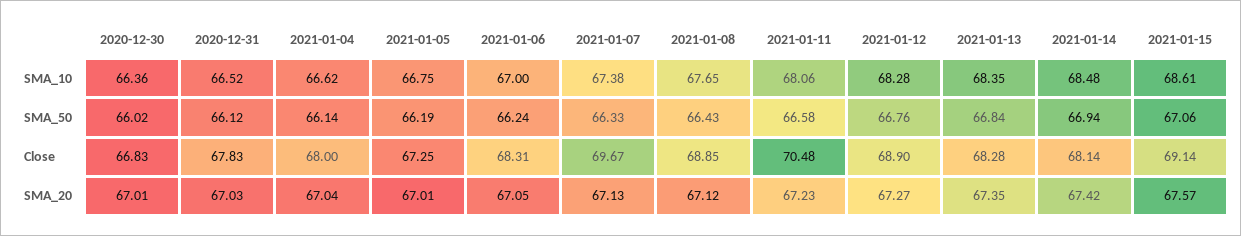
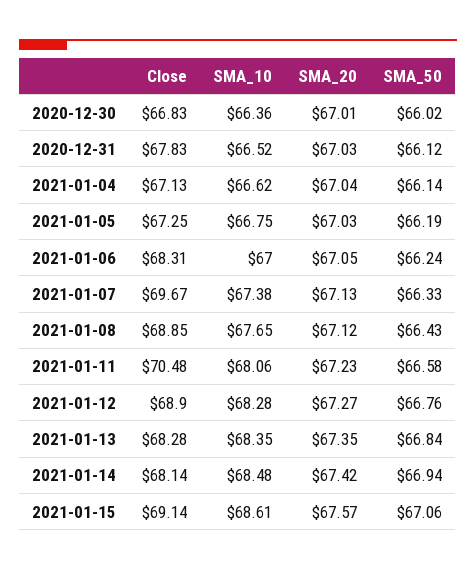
  {
    "2020-12-30": {
      "SMA_10": 66.36,
      "SMA_50": 66.02,
      "Close": 66.83,
      "SMA_20": 67.01
    },
    "2020-12-31": {
      "SMA_10": 66.52,
      "SMA_50": 66.12,
      "Close": 67.83,
      "SMA_20": 67.03
    },
    "2021-01-04": {
      "SMA_10": 66.62,
      "SMA_50": 66.14,
-     "Close": 68,
+     "Close": 67.13,
      "SMA_20": 67.04
    },
    "2021-01-05": {
      "SMA_10": 66.75,
      "SMA_50": 66.19,
      "Close": 67.25,
-     "SMA_20": 67.01
+     "SMA_20": 67.03
    },
    "2021-01-06": {
      "SMA_10": 67,
      "SMA_50": 66.24,
      "Close": 68.31,
      "SMA_20": 67.05
    },
    "2021-01-07": {
      "SMA_10": 67.38,
      "SMA_50": 66.33,
      "Close": 69.67,
      "SMA_20": 67.13
    },
    "2021-01-08": {
      "SMA_10": 67.65,
      "SMA_50": 66.43,
      "Close": 68.85,
      "SMA_20": 67.12
    },
    "2021-01-11": {
      "SMA_10": 68.06,
      "SMA_50": 66.58,
      "Close": 70.48,
      "SMA_20": 67.23
    },
    "2021-01-12": {
      "SMA_10": 68.28,
      "SMA_50": 66.76,
      "Close": 68.9,
      "SMA_20": 67.27
    },
    "2021-01-13": {
      "SMA_10": 68.35,
      "SMA_50": 66.84,
      "Close": 68.28,
      "SMA_20": 67.35
    },
    "2021-01-14": {
      "SMA_10": 68.48,
      "SMA_50": 66.94,
      "Close": 68.14,
      "SMA_20": 67.42
    },
    "2021-01-15": {
      "SMA_10": 68.61,
      "SMA_50": 67.06,
      "Close": 69.14,
      "SMA_20": 67.57
    }
  }

